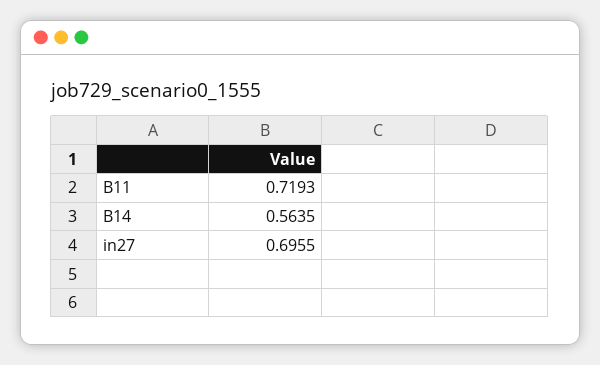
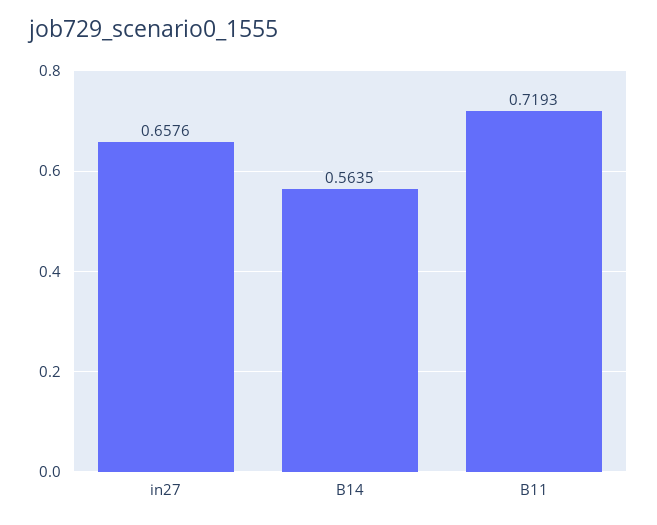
  {
    "B11": 0.7193,
    "B14": 0.5635,
-   "in27": 0.6955
+   "in27": 0.6576
  }

